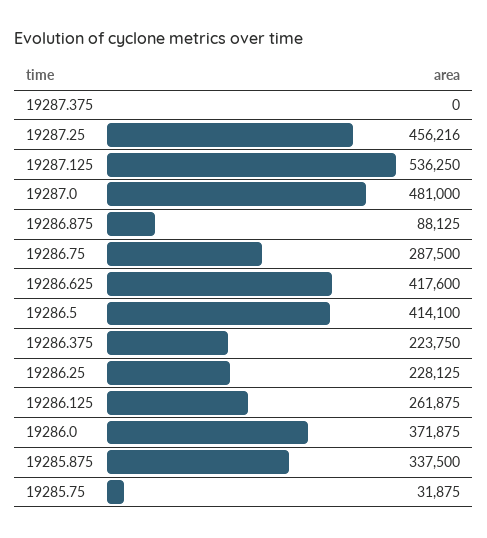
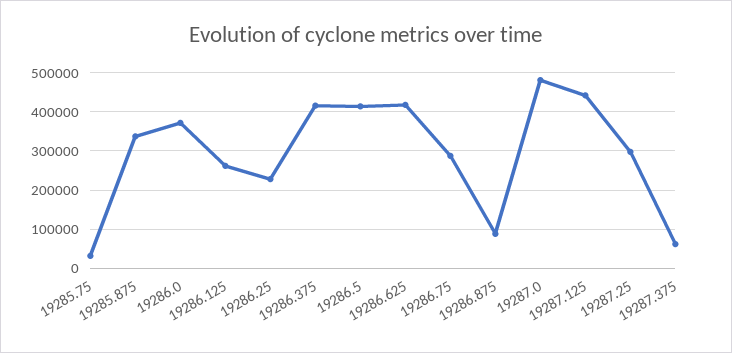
  {
-   "19287.375": 0,
+   "19287.375": 60000,
-   "19287.25": 456216,
+   "19287.25": 300000,
-   "19287.125": 536250,
+   "19287.125": 440000,
    "19287.0": 481000,
    "19286.875": 88125,
    "19286.75": 287500,
    "19286.625": 417600,
    "19286.5": 414100,
-   "19286.375": 223750,
+   "19286.375": 420000,
    "19286.25": 228125,
    "19286.125": 261875,
    "19286.0": 371875,
    "19285.875": 337500,
    "19285.75": 31875
  }

